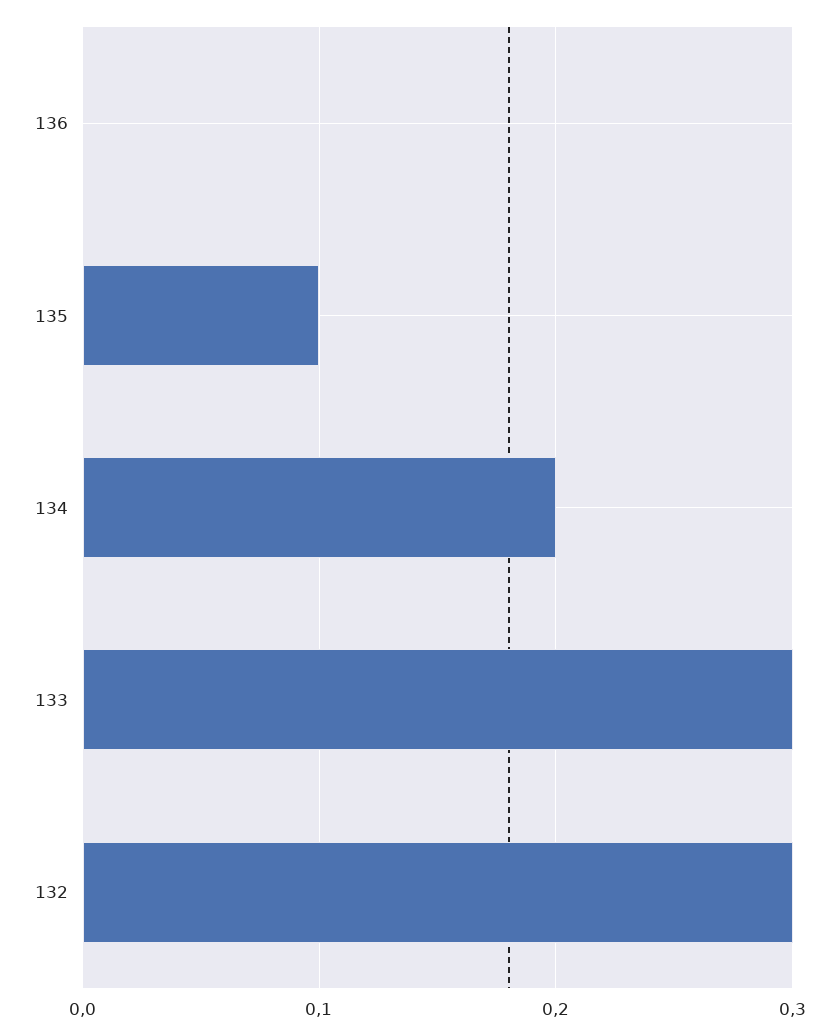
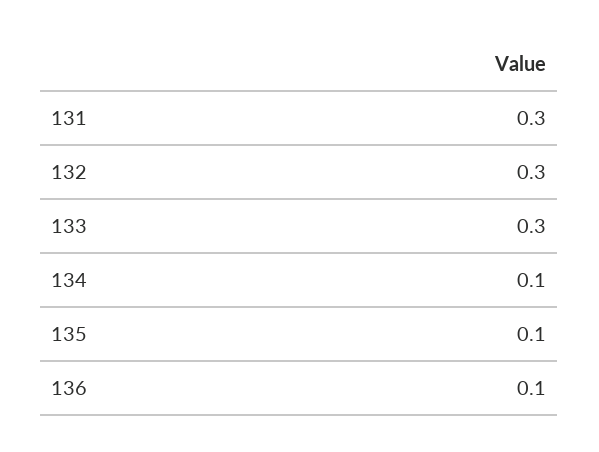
  {
-   "136": 0,
+   "136": 0.1,
    "135": 0.1,
-   "134": 0.2,
+   "134": 0.1,
    "133": 0.3,
-   "132": 0.3
+   "132": 0.3,
+   "131": 0.3
  }

